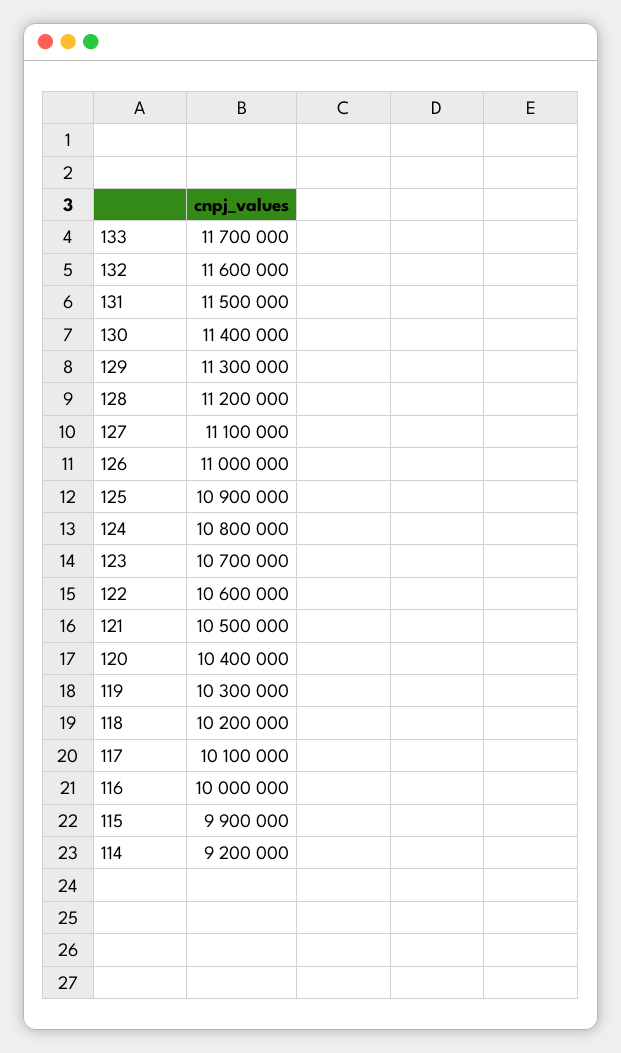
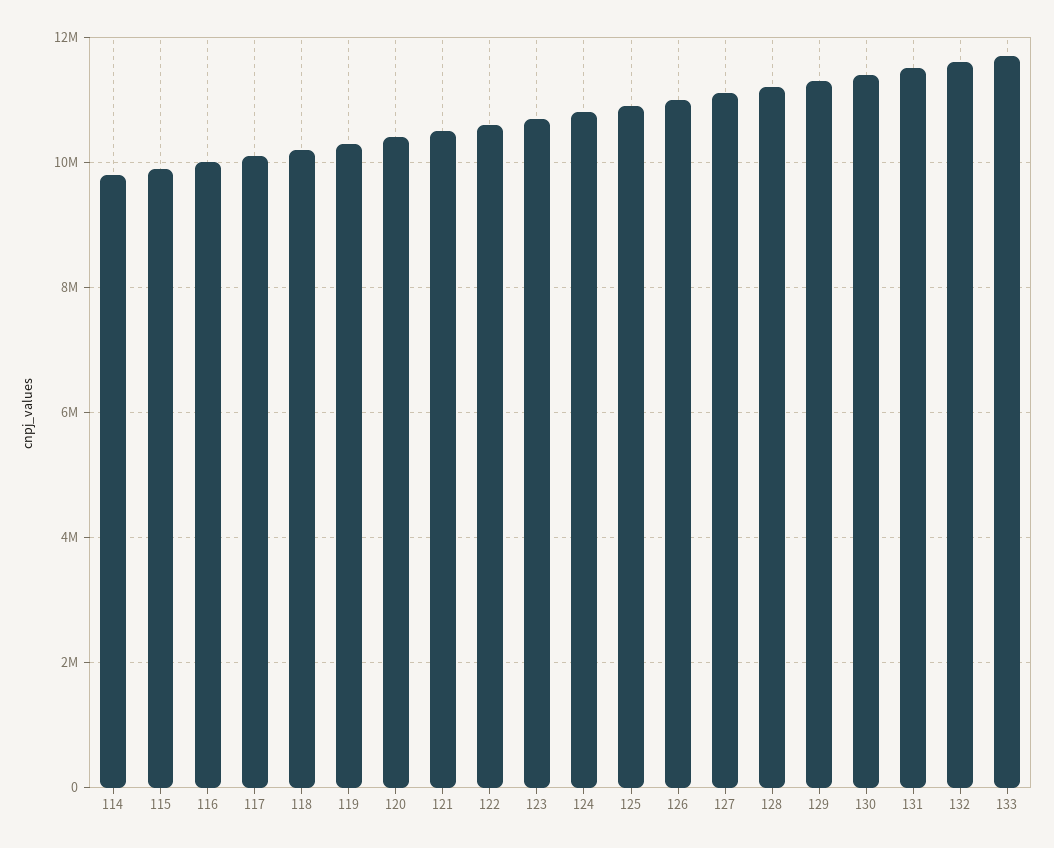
  {
    "133": 11700000,
    "132": 11600000,
    "131": 11500000,
    "130": 11400000,
    "129": 11300000,
    "128": 11200000,
    "127": 11100000,
    "126": 11000000,
    "125": 10900000,
    "124": 10800000,
    "123": 10700000,
    "122": 10600000,
    "121": 10500000,
    "120": 10400000,
    "119": 10300000,
    "118": 10200000,
    "117": 10100000,
    "116": 10000000,
    "115": 9900000,
-   "114": 9200000
+   "114": 9800000
  }

